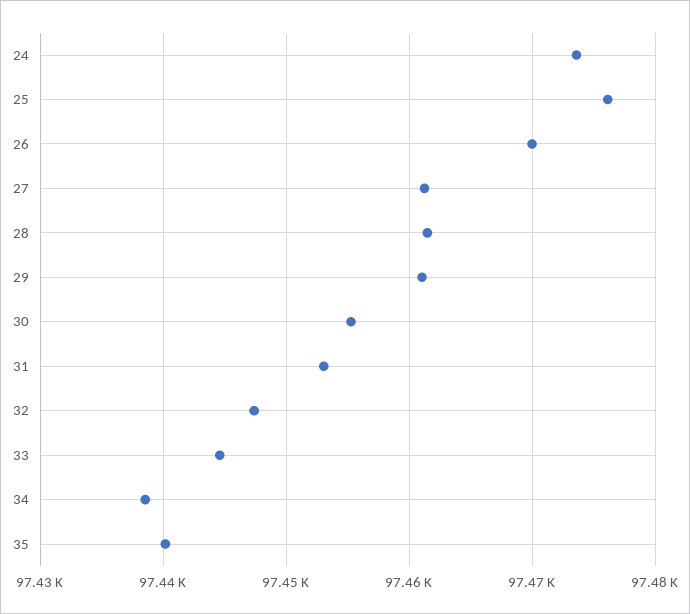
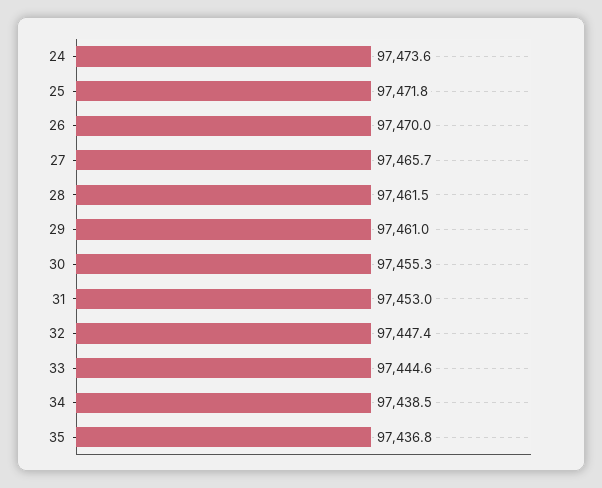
  {
    "24": 97473.6,
-   "25": 97476,
+   "25": 97471.8,
    "26": 97470,
-   "27": 97461,
+   "27": 97465.7,
    "28": 97461.5,
    "29": 97461,
    "30": 97455.3,
    "31": 97453,
    "32": 97447.4,
    "33": 97444.6,
    "34": 97438.5,
-   "35": 97440
+   "35": 97436.8
  }

